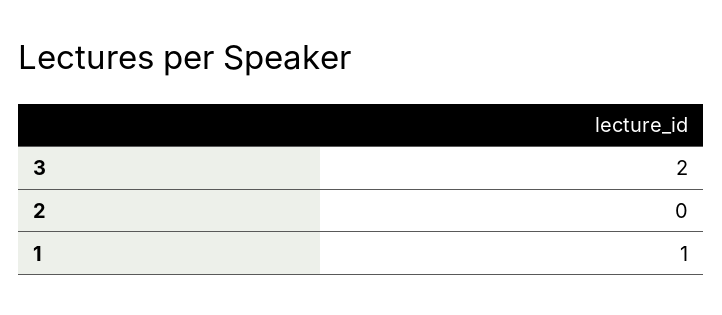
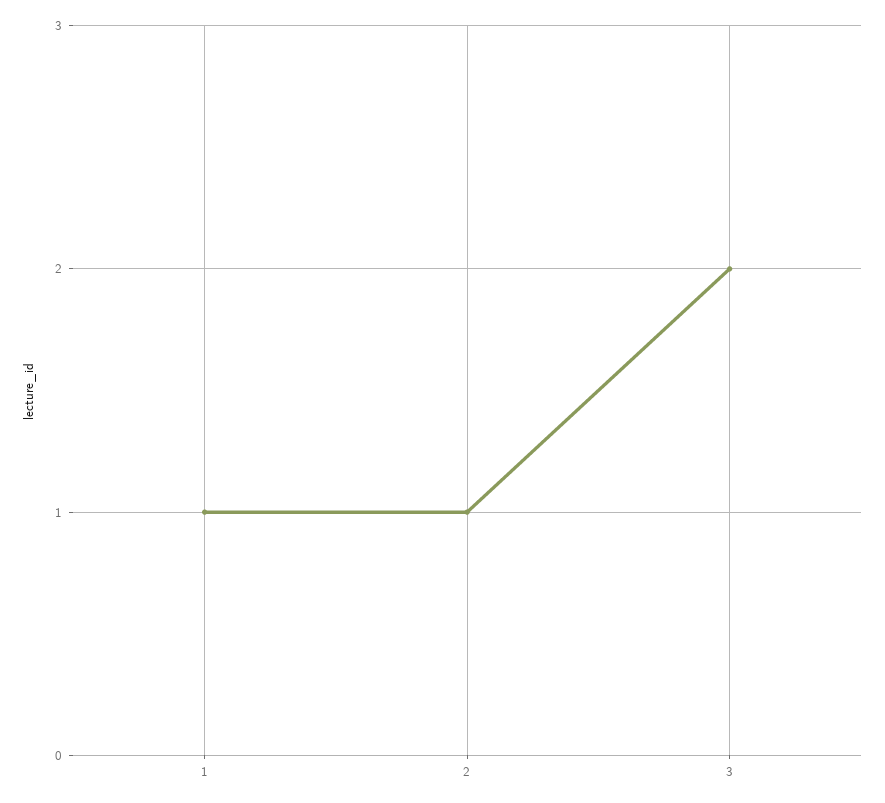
  {
    "3": 2,
-   "2": 0,
+   "2": 1,
    "1": 1
  }

